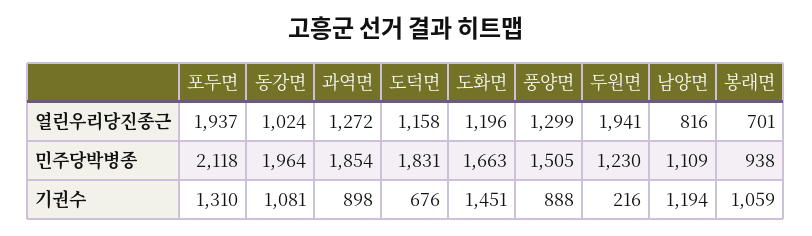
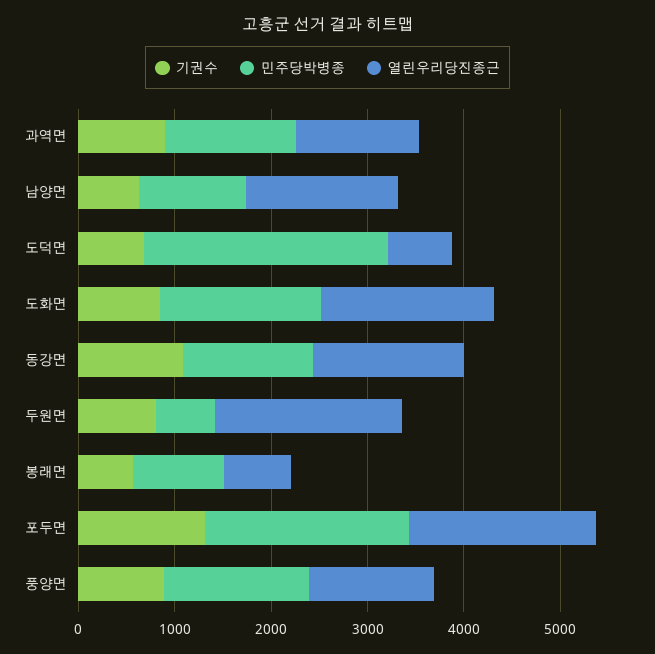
  {
    "열린우리당진종근": {
      "포두면": 1937,
-     "동강면": 1024,
+     "동강면": 1600,
      "과역면": 1272,
-     "도덕면": 1158,
+     "도덕면": 600,
-     "도화면": 1196,
+     "도화면": 1800,
      "풍양면": 1299,
      "두원면": 1941,
-     "남양면": 816,
+     "남양면": 1600,
      "봉래면": 701
    },
    "민주당박병종": {
      "포두면": 2118,
-     "동강면": 1964,
+     "동강면": 1400,
-     "과역면": 1854,
+     "과역면": 1400,
-     "도덕면": 1831,
+     "도덕면": 2600,
      "도화면": 1663,
      "풍양면": 1505,
-     "두원면": 1230,
+     "두원면": 600,
      "남양면": 1109,
      "봉래면": 938
    },
    "기권수": {
      "포두면": 1310,
      "동강면": 1081,
      "과역면": 898,
      "도덕면": 676,
-     "도화면": 1451,
+     "도화면": 800,
      "풍양면": 888,
-     "두원면": 216,
+     "두원면": 800,
-     "남양면": 1194,
+     "남양면": 600,
-     "봉래면": 1059
+     "봉래면": 600
    }
  }

